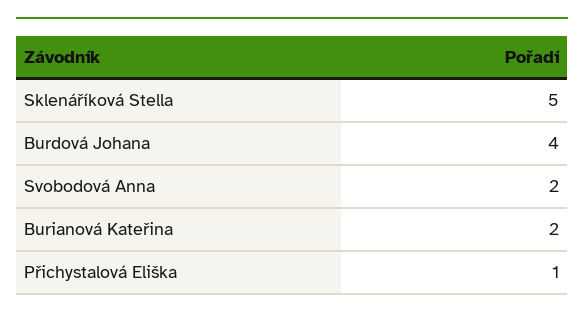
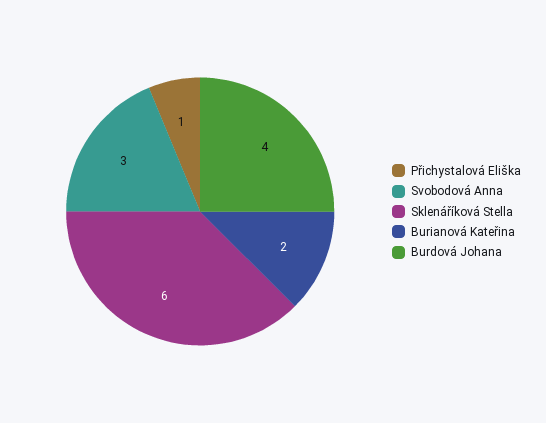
  {
-   "Sklenáříková Stella": 5,
+   "Sklenáříková Stella": 6,
    "Burdová Johana": 4,
-   "Svobodová Anna": 2,
+   "Svobodová Anna": 3,
    "Burianová Kateřina": 2,
    "Přichystalová Eliška": 1
  }

